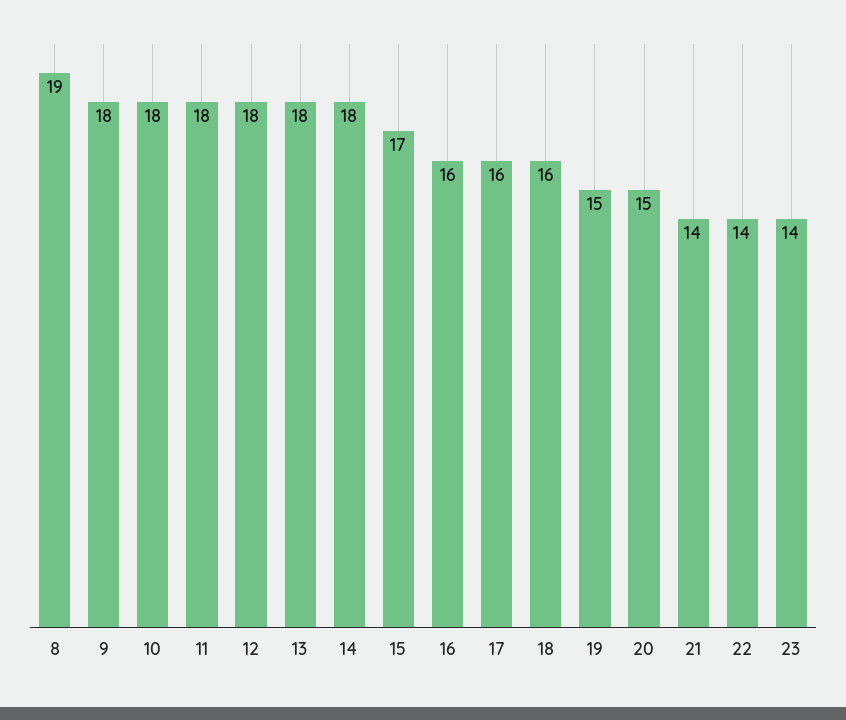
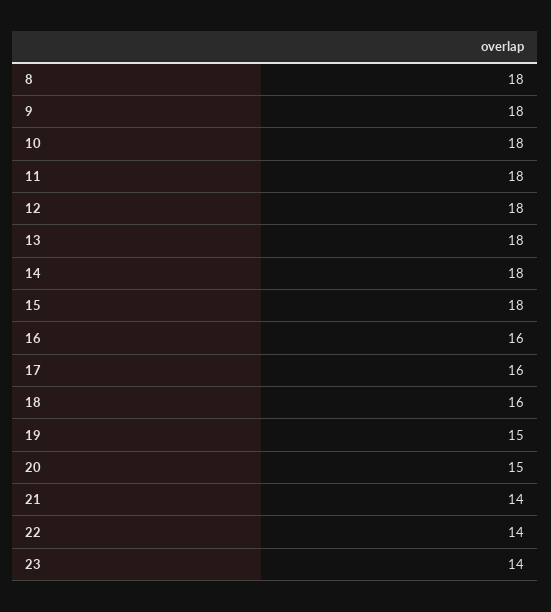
  {
-   "8": 19,
+   "8": 18,
    "9": 18,
    "10": 18,
    "11": 18,
    "12": 18,
    "13": 18,
    "14": 18,
-   "15": 17,
+   "15": 18,
    "16": 16,
    "17": 16,
    "18": 16,
    "19": 15,
    "20": 15,
    "21": 14,
    "22": 14,
    "23": 14
  }

